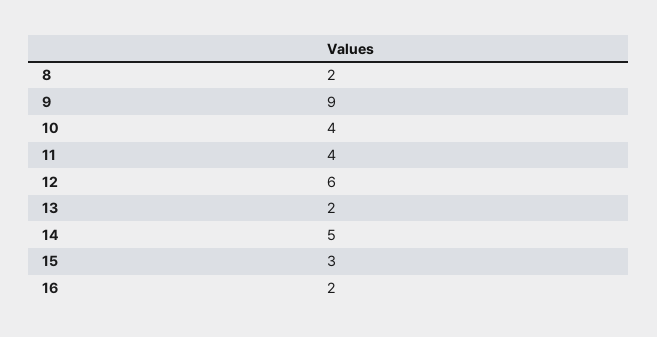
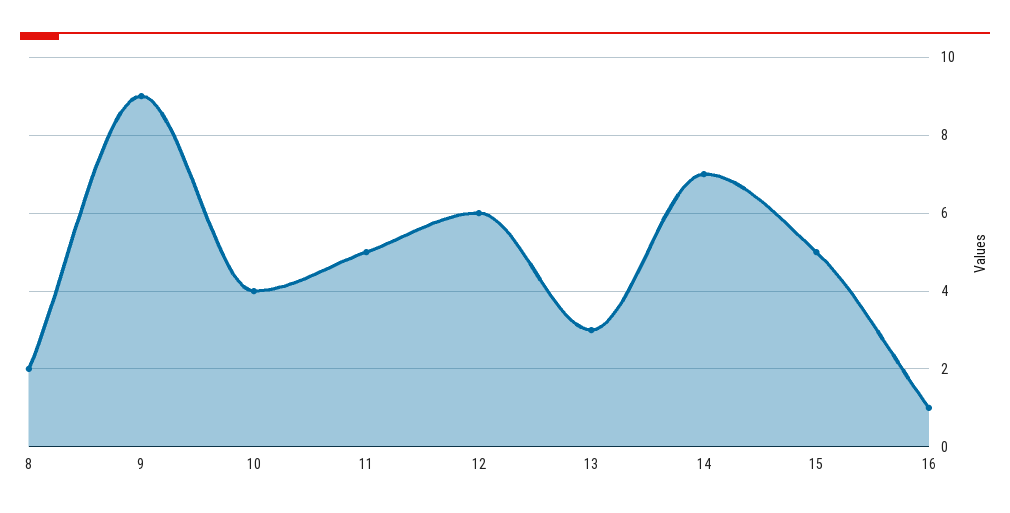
  {
    "8": 2,
    "9": 9,
    "10": 4,
-   "11": 4,
+   "11": 5,
    "12": 6,
-   "13": 2,
+   "13": 3,
-   "14": 5,
+   "14": 7,
-   "15": 3,
+   "15": 5,
-   "16": 2
+   "16": 1
  }

